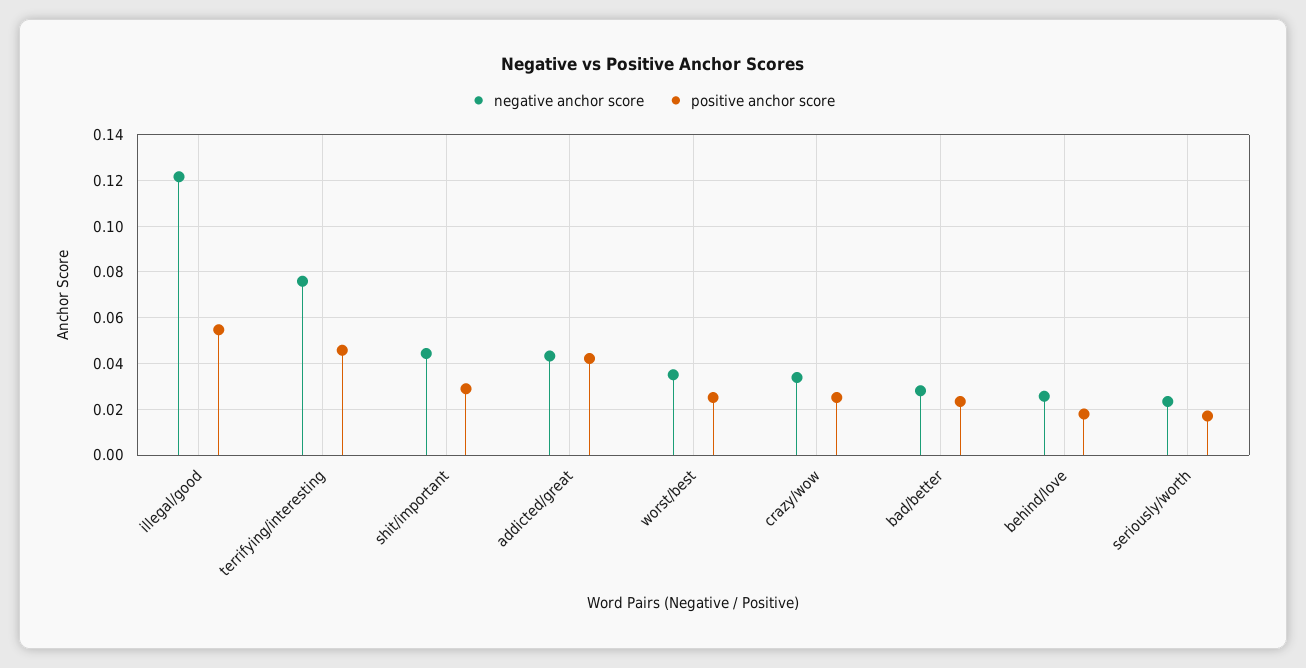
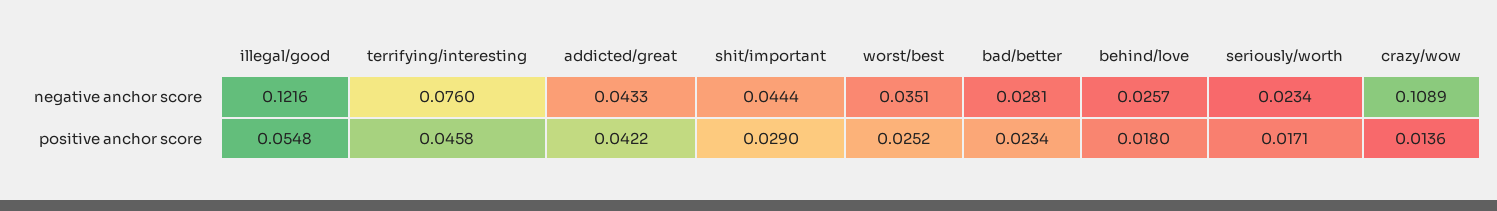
  {
    "negative anchor score": {
      "illegal/good": 0.1216,
      "terrifying/interesting": 0.076,
      "shit/important": 0.0444,
      "addicted/great": 0.0433,
      "worst/best": 0.0351,
-     "crazy/wow": 0.035,
+     "crazy/wow": 0.1089,
      "bad/better": 0.0281,
      "behind/love": 0.0257,
      "seriously/worth": 0.0234
    },
    "positive anchor score": {
      "illegal/good": 0.0548,
      "terrifying/interesting": 0.0458,
      "shit/important": 0.029,
      "addicted/great": 0.0422,
      "worst/best": 0.0252,
-     "crazy/wow": 0.025,
+     "crazy/wow": 0.0136,
      "bad/better": 0.0234,
      "behind/love": 0.018,
      "seriously/worth": 0.0171
    }
  }

